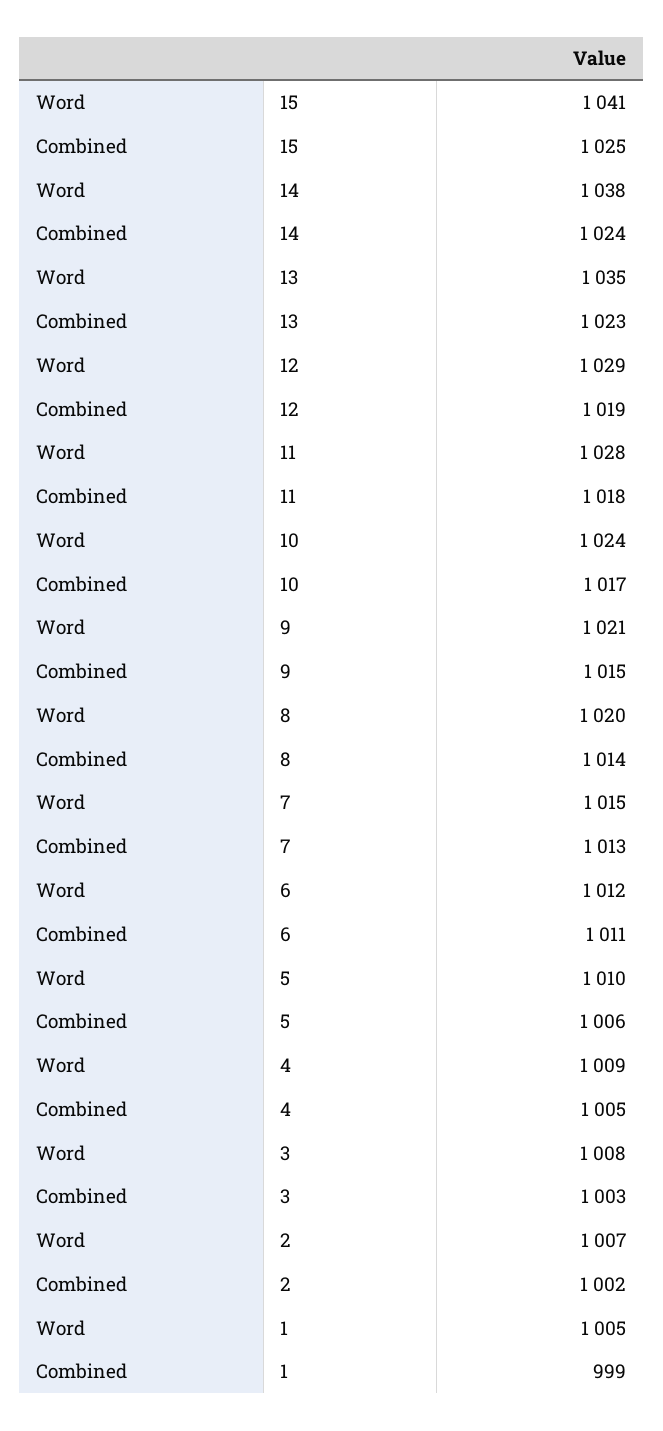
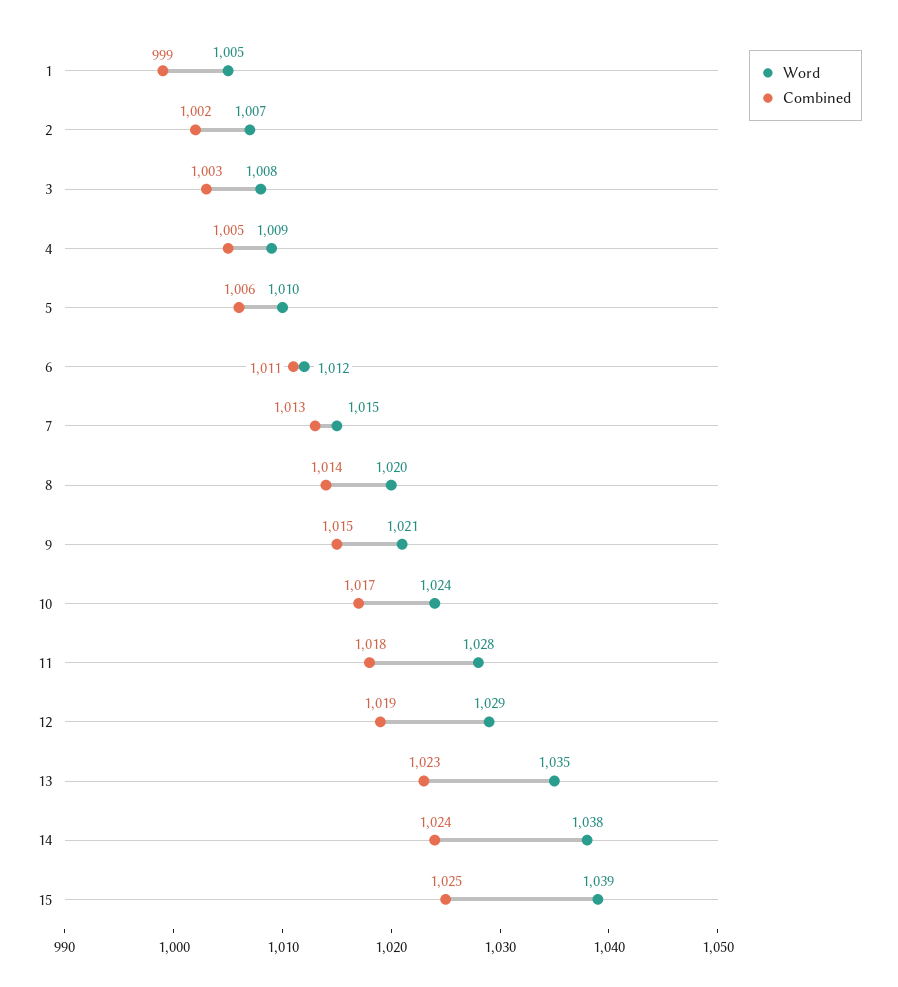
  {
    "Word": {
-     "15": 1041,
+     "15": 1039,
      "14": 1038,
      "13": 1035,
      "12": 1029,
      "11": 1028,
      "10": 1024,
      "9": 1021,
      "8": 1020,
      "7": 1015,
      "6": 1012,
      "5": 1010,
      "4": 1009,
      "3": 1008,
      "2": 1007,
      "1": 1005
    },
    "Combined": {
      "15": 1025,
      "14": 1024,
      "13": 1023,
      "12": 1019,
      "11": 1018,
      "10": 1017,
      "9": 1015,
      "8": 1014,
      "7": 1013,
      "6": 1011,
      "5": 1006,
      "4": 1005,
      "3": 1003,
      "2": 1002,
      "1": 999
    }
  }

